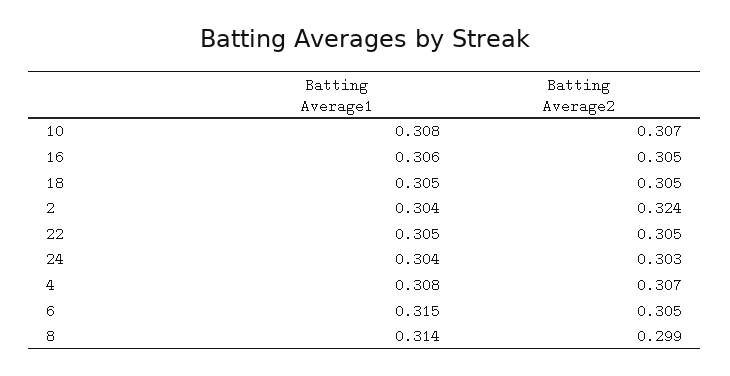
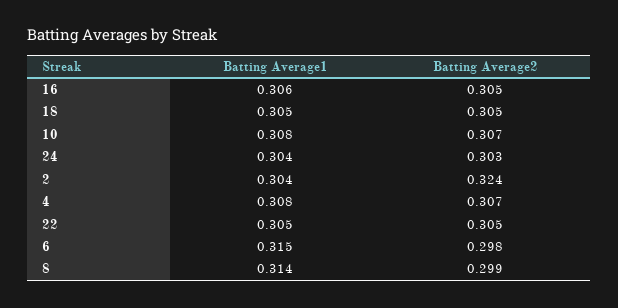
  {
    "Batting Average1": {
      "10": 0.308,
      "16": 0.306,
      "18": 0.305,
      "2": 0.304,
      "22": 0.305,
      "24": 0.304,
      "4": 0.308,
      "6": 0.315,
      "8": 0.314
    },
    "Batting Average2": {
      "10": 0.307,
      "16": 0.305,
      "18": 0.305,
      "2": 0.324,
      "22": 0.305,
      "24": 0.303,
      "4": 0.307,
-     "6": 0.305,
+     "6": 0.298,
      "8": 0.299
    }
  }

